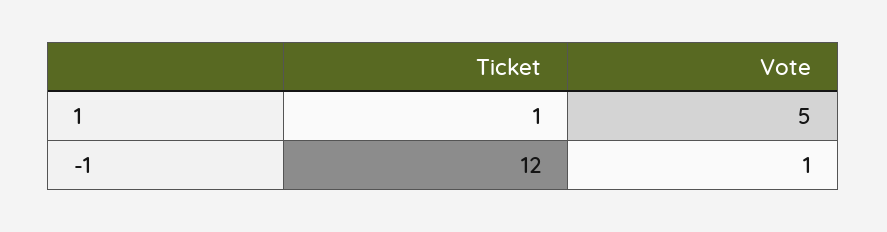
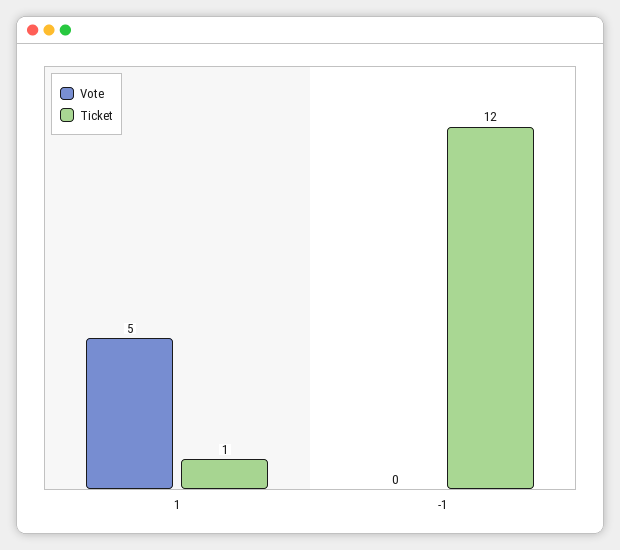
  {
    "Ticket": {
      "1": 1,
      "-1": 12
    },
    "Vote": {
      "1": 5,
-     "-1": 1
+     "-1": 0
    }
  }

